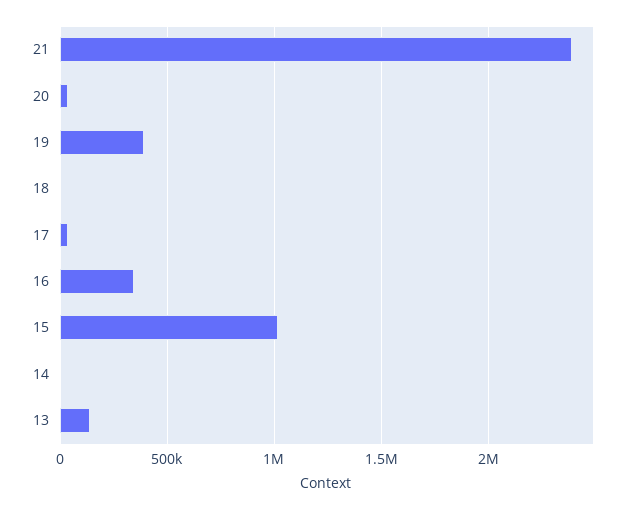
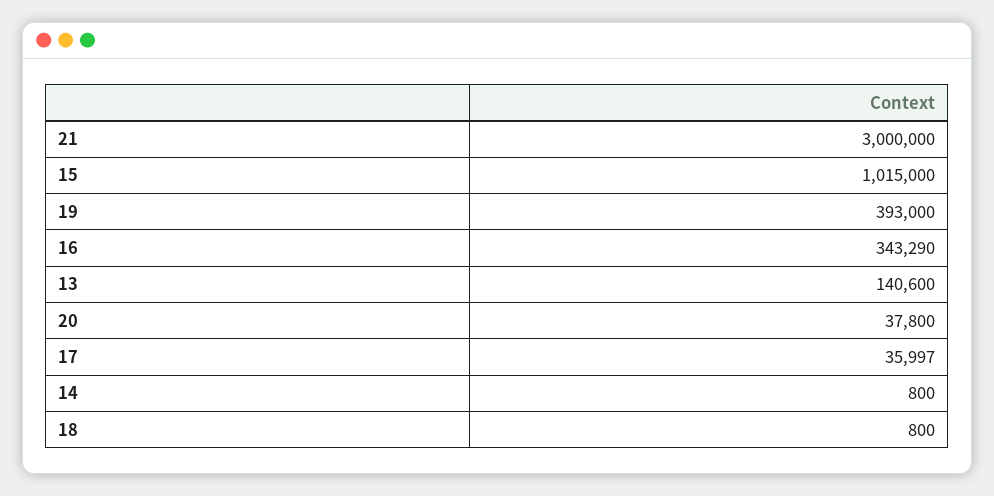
  {
-   "21": 2400000,
+   "21": 3000000,
    "20": 37800,
    "19": 393000,
    "18": 800,
    "17": 35997,
    "16": 343290,
    "15": 1015000,
    "14": 800,
    "13": 140600
  }

